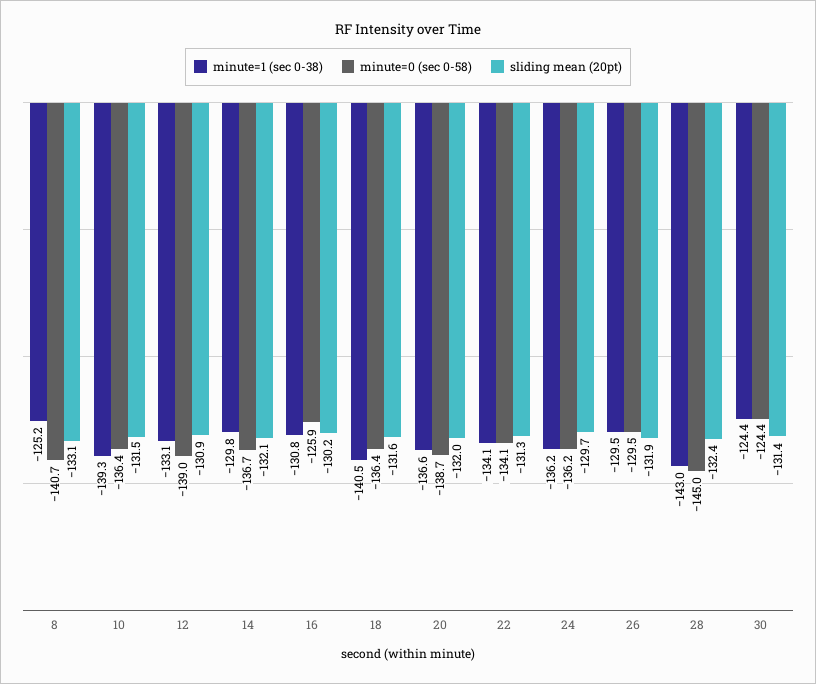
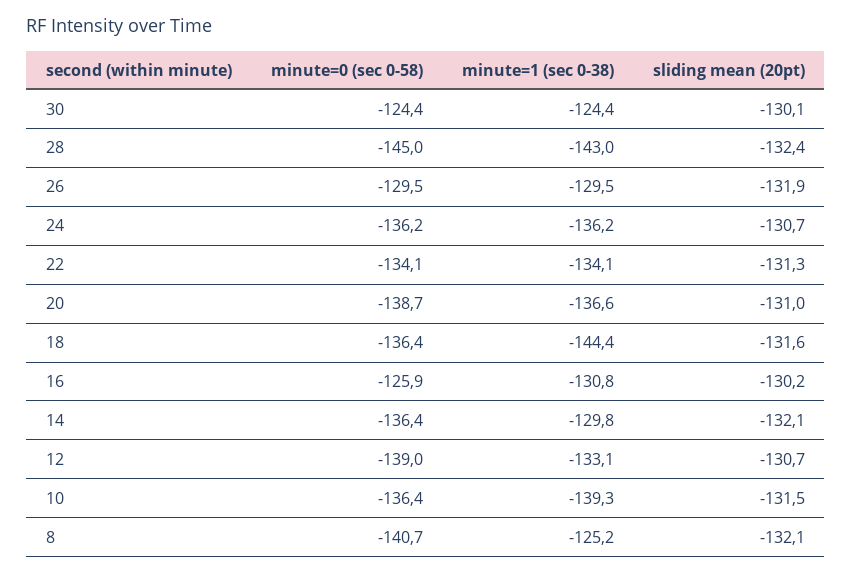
  {
    "minute=1 (sec 0-38)": {
      "8": -125.2,
      "10": -139.3,
      "12": -133.1,
      "14": -129.8,
      "16": -130.8,
-     "18": -140.5,
+     "18": -144.4,
      "20": -136.6,
      "22": -134.1,
      "24": -136.2,
      "26": -129.5,
      "28": -143,
      "30": -124.4
    },
    "minute=0 (sec 0-58)": {
      "8": -140.7,
      "10": -136.4,
      "12": -139,
-     "14": -136.7,
+     "14": -136.4,
      "16": -125.9,
      "18": -136.4,
      "20": -138.7,
      "22": -134.1,
      "24": -136.2,
      "26": -129.5,
      "28": -145,
      "30": -124.4
    },
    "sliding mean (20pt)": {
-     "8": -133.1,
+     "8": -132.1,
      "10": -131.5,
-     "12": -130.9,
+     "12": -130.7,
      "14": -132.1,
      "16": -130.2,
      "18": -131.6,
-     "20": -132,
+     "20": -131,
      "22": -131.3,
-     "24": -129.7,
+     "24": -130.7,
      "26": -131.9,
      "28": -132.4,
-     "30": -131.4
+     "30": -130.1
    }
  }

